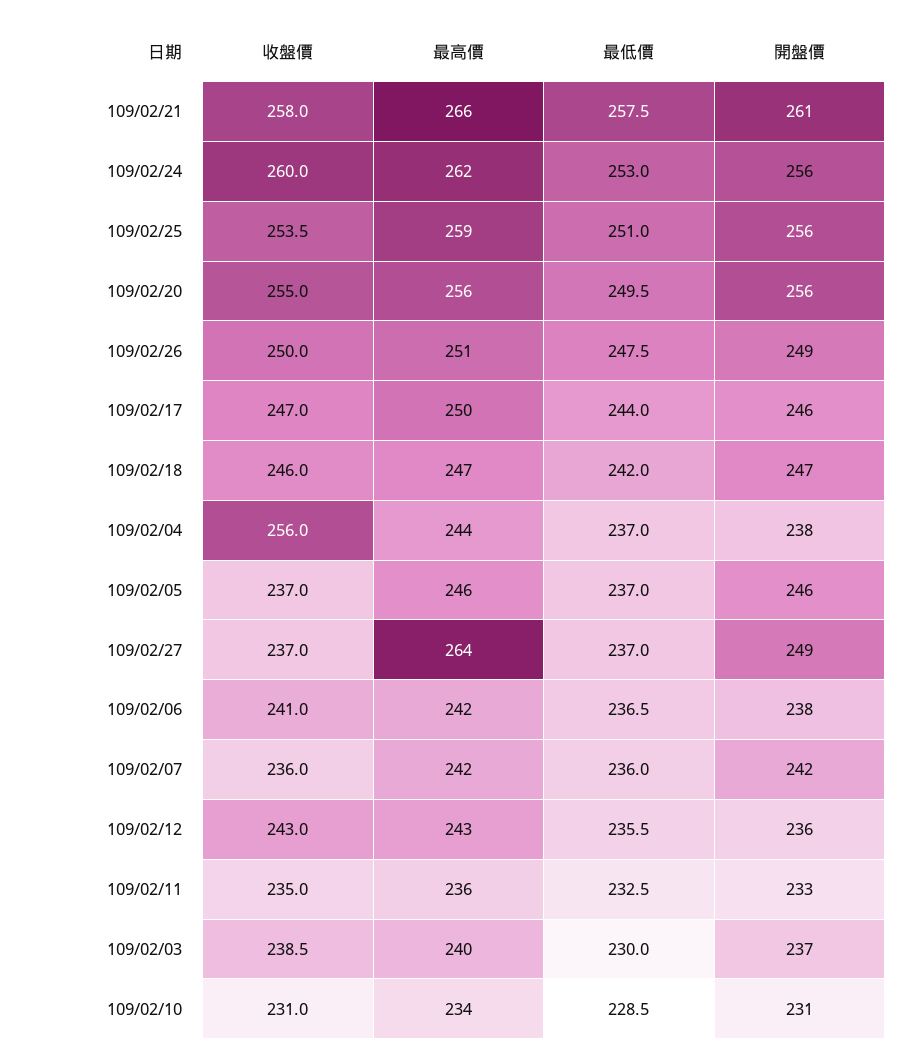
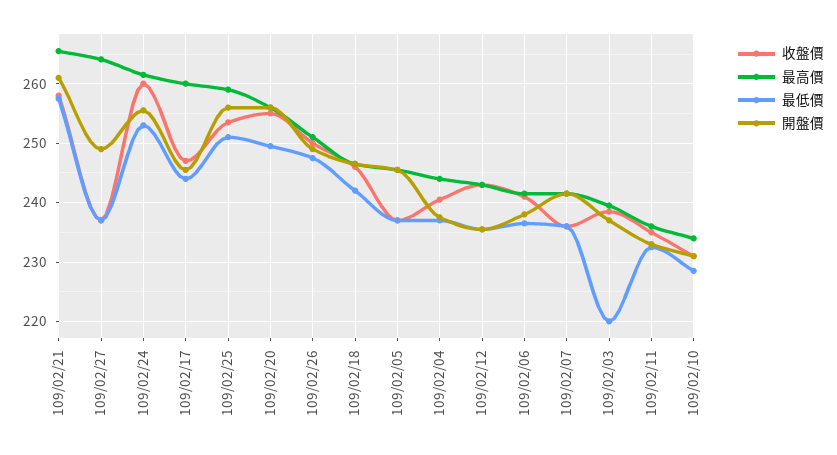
  {
    "收盤價": {
      "109/02/21": 258,
      "109/02/24": 260,
      "109/02/25": 253.5,
      "109/02/20": 255,
      "109/02/26": 250,
      "109/02/17": 247,
      "109/02/18": 246,
-     "109/02/04": 256,
+     "109/02/04": 240,
      "109/02/05": 237,
      "109/02/27": 237,
      "109/02/06": 241,
      "109/02/07": 236,
      "109/02/12": 243,
      "109/02/11": 235,
      "109/02/03": 238.5,
      "109/02/10": 231
    },
    "最高價": {
      "109/02/21": 266,
      "109/02/24": 262,
      "109/02/25": 259,
      "109/02/20": 256,
      "109/02/26": 251,
-     "109/02/17": 250,
+     "109/02/17": 260,
      "109/02/18": 247,
      "109/02/04": 244,
      "109/02/05": 246,
      "109/02/27": 264,
      "109/02/06": 242,
      "109/02/07": 242,
      "109/02/12": 243,
      "109/02/11": 236,
      "109/02/03": 240,
      "109/02/10": 234
    },
    "最低價": {
      "109/02/21": 257.5,
      "109/02/24": 253,
      "109/02/25": 251,
      "109/02/20": 249.5,
      "109/02/26": 247.5,
      "109/02/17": 244,
      "109/02/18": 242,
      "109/02/04": 237,
      "109/02/05": 237,
      "109/02/27": 237,
      "109/02/06": 236.5,
      "109/02/07": 236,
      "109/02/12": 235.5,
      "109/02/11": 232.5,
-     "109/02/03": 230,
+     "109/02/03": 220,
      "109/02/10": 228.5
    },
    "開盤價": {
      "109/02/21": 261,
      "109/02/24": 256,
      "109/02/25": 256,
      "109/02/20": 256,
      "109/02/26": 249,
      "109/02/17": 246,
      "109/02/18": 247,
      "109/02/04": 238,
      "109/02/05": 246,
      "109/02/27": 249,
      "109/02/06": 238,
      "109/02/07": 242,
      "109/02/12": 236,
      "109/02/11": 233,
      "109/02/03": 237,
      "109/02/10": 231
    }
  }

